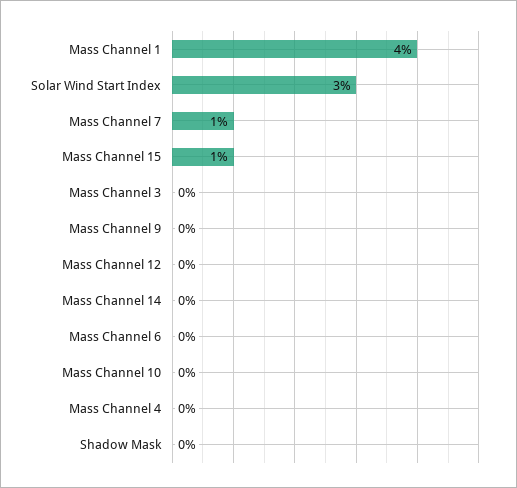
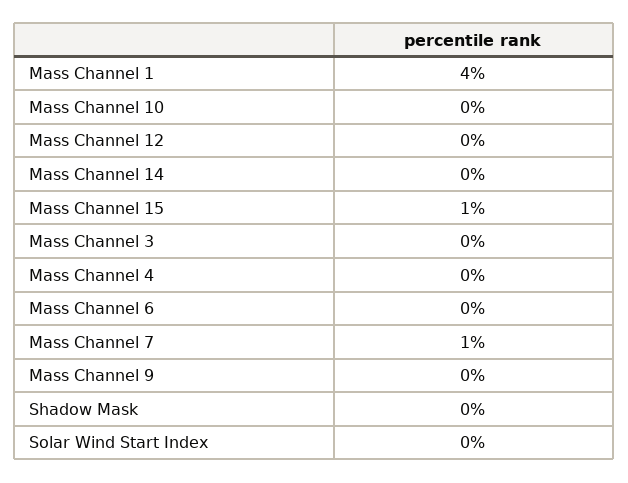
  {
    "Mass Channel 1": 4,
-   "Solar Wind Start Index": 3,
+   "Solar Wind Start Index": 0,
    "Mass Channel 7": 1,
    "Mass Channel 15": 1,
    "Mass Channel 3": 0,
    "Mass Channel 9": 0,
    "Mass Channel 12": 0,
    "Mass Channel 14": 0,
    "Mass Channel 6": 0,
    "Mass Channel 10": 0,
    "Mass Channel 4": 0,
    "Shadow Mask": 0
  }

